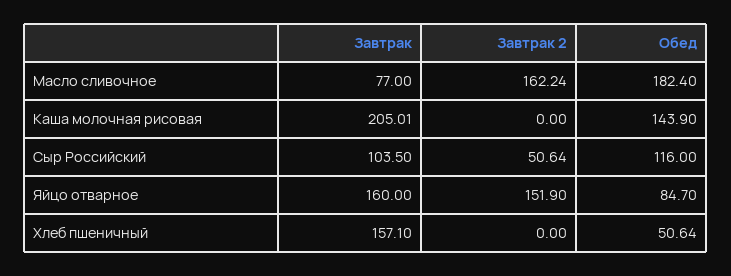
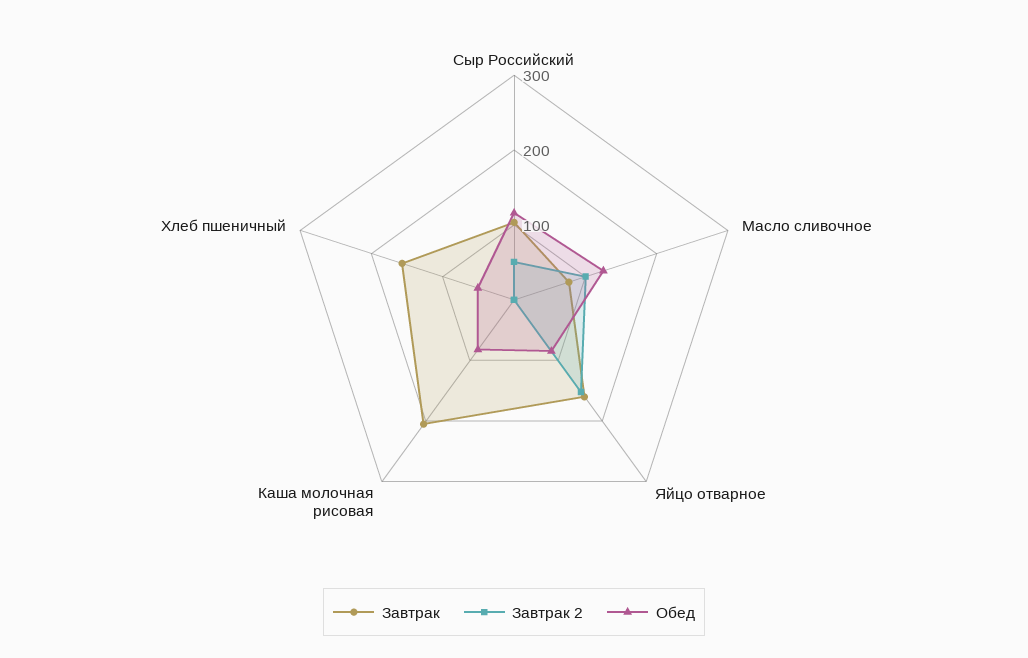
  {
    "Завтрак": {
      "Масло сливочное": 77,
      "Каша молочная рисовая": 205.01,
      "Сыр Российский": 103.5,
      "Яйцо отварное": 160,
      "Хлеб пшеничный": 157.1
    },
    "Завтрак 2": {
-     "Масло сливочное": 162.24,
+     "Масло сливочное": 100,
      "Каша молочная рисовая": 0,
      "Сыр Российский": 50.64,
      "Яйцо отварное": 151.9,
      "Хлеб пшеничный": 0
    },
    "Обед": {
-     "Масло сливочное": 182.4,
+     "Масло сливочное": 120,
-     "Каша молочная рисовая": 143.9,
+     "Каша молочная рисовая": 80,
      "Сыр Российский": 116,
      "Яйцо отварное": 84.7,
      "Хлеб пшеничный": 50.64
    }
  }

